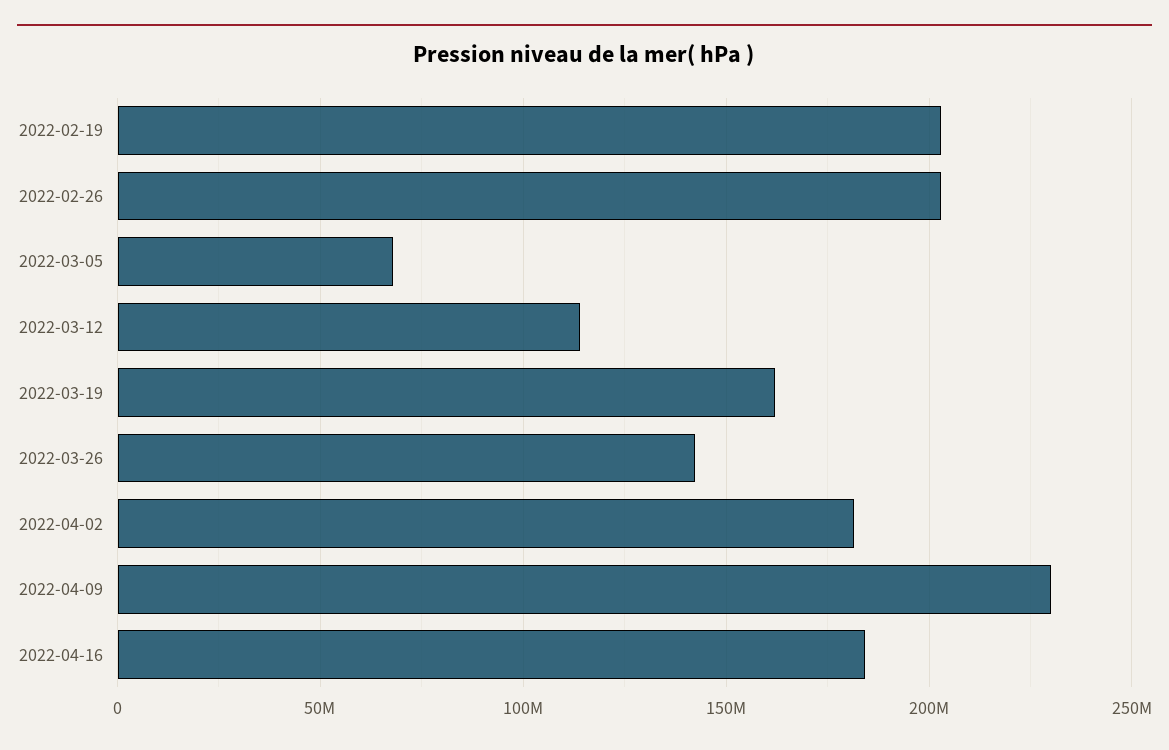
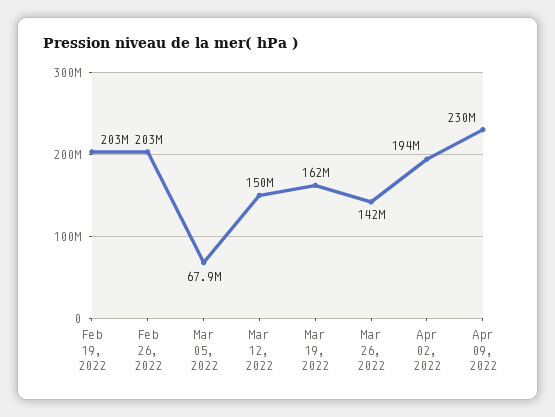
  {
    "2022-02-19": 203000000,
    "2022-02-26": 203000000,
    "2022-03-05": 67900000,
-   "2022-03-12": 115000000,
+   "2022-03-12": 150000000,
    "2022-03-19": 162000000,
    "2022-03-26": 142000000,
-   "2022-04-02": 180000000,
+   "2022-04-02": 194000000,
-   "2022-04-09": 230000000,
+   "2022-04-09": 230000000
-   "2022-04-16": 185000000
  }

